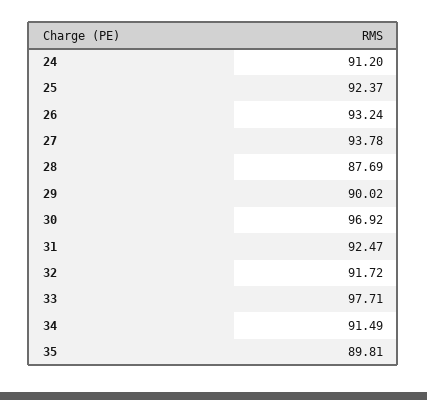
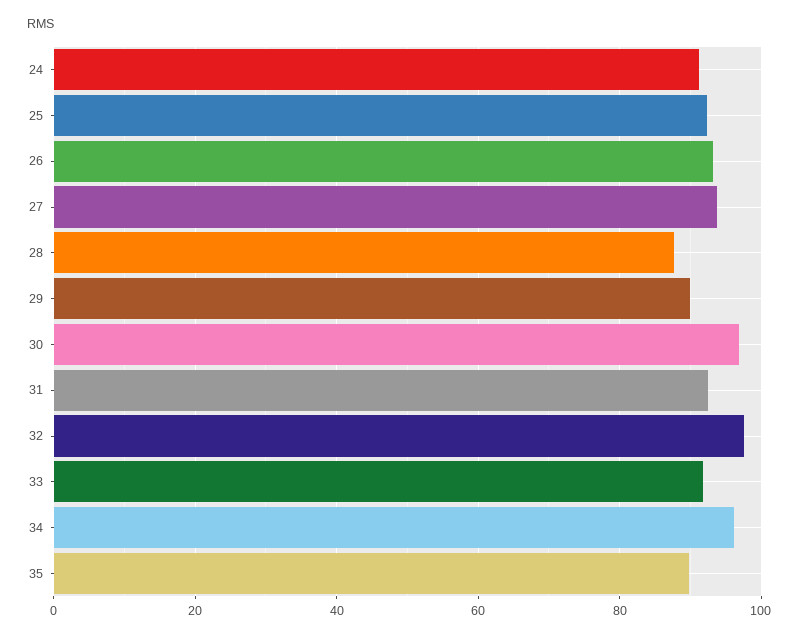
  {
    "24": 91.2,
    "25": 92.37,
    "26": 93.24,
    "27": 93.78,
    "28": 87.69,
    "29": 90.02,
    "30": 96.92,
    "31": 92.47,
-   "32": 91.72,
+   "32": 98,
-   "33": 97.71,
+   "33": 92,
-   "34": 91.49,
+   "34": 96,
    "35": 89.81
  }

